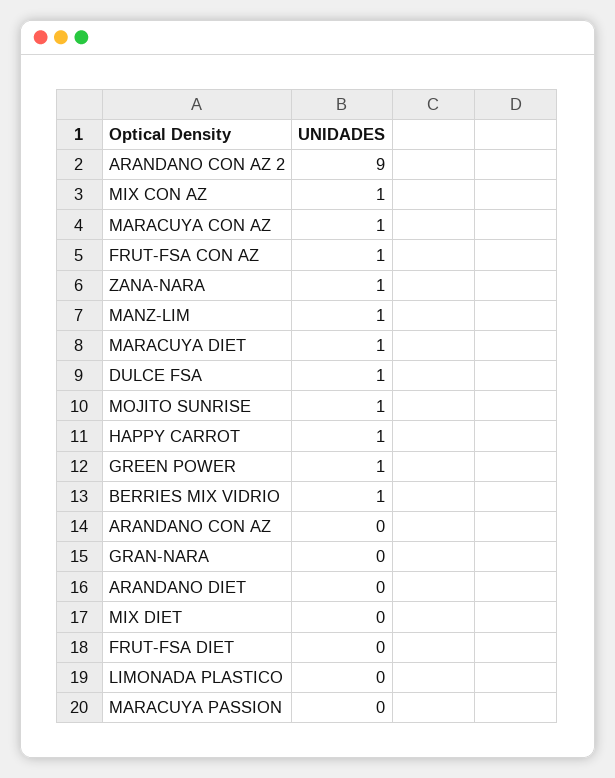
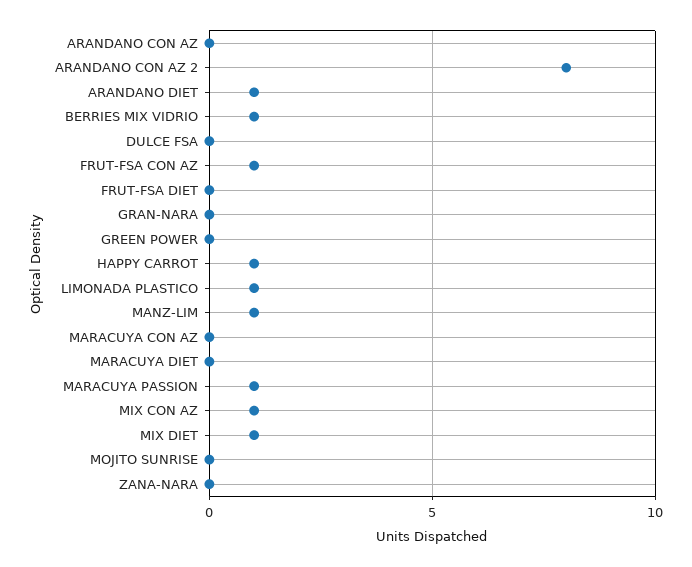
  {
-   "ARANDANO CON AZ 2": 9,
+   "ARANDANO CON AZ 2": 8,
    "MIX CON AZ": 1,
-   "MARACUYA CON AZ": 1,
+   "MARACUYA CON AZ": 0,
    "FRUT-FSA CON AZ": 1,
-   "ZANA-NARA": 1,
+   "ZANA-NARA": 0,
    "MANZ-LIM": 1,
-   "MARACUYA DIET": 1,
+   "MARACUYA DIET": 0,
-   "DULCE FSA": 1,
+   "DULCE FSA": 0,
-   "MOJITO SUNRISE": 1,
+   "MOJITO SUNRISE": 0,
    "HAPPY CARROT": 1,
-   "GREEN POWER": 1,
+   "GREEN POWER": 0,
    "BERRIES MIX VIDRIO": 1,
    "ARANDANO CON AZ": 0,
    "GRAN-NARA": 0,
-   "ARANDANO DIET": 0,
+   "ARANDANO DIET": 1,
-   "MIX DIET": 0,
+   "MIX DIET": 1,
    "FRUT-FSA DIET": 0,
-   "LIMONADA PLASTICO": 0,
+   "LIMONADA PLASTICO": 1,
-   "MARACUYA PASSION": 0
+   "MARACUYA PASSION": 1
  }

